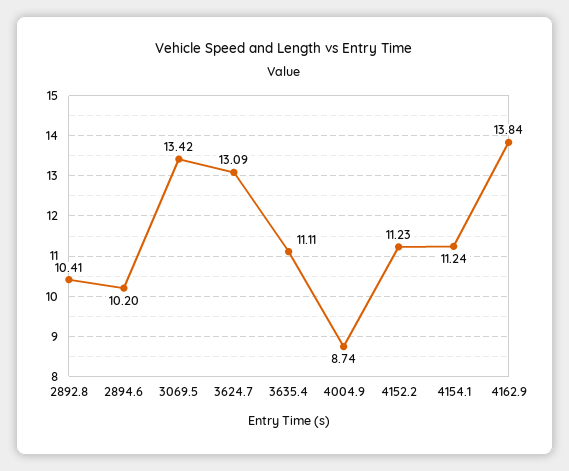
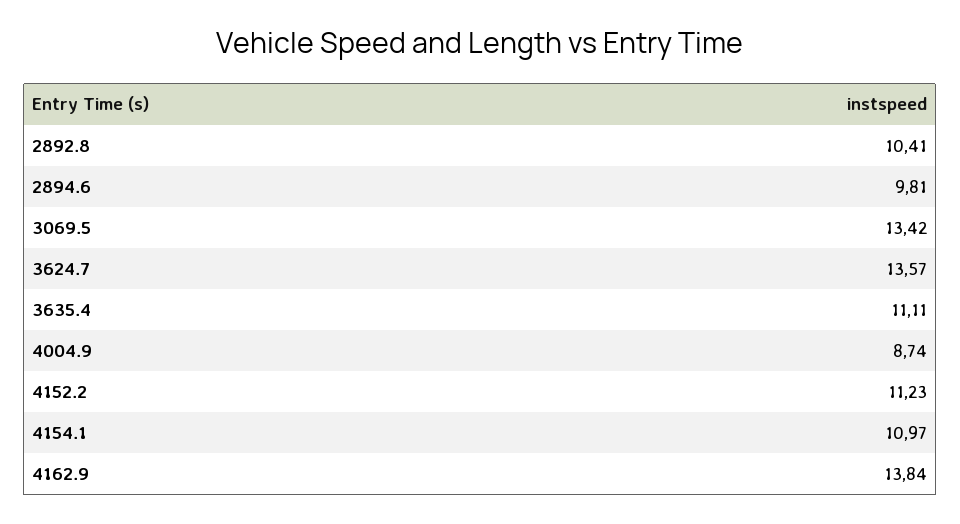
  {
    "2892.8": 10.41,
-   "2894.6": 10.2,
+   "2894.6": 9.81,
    "3069.5": 13.42,
-   "3624.7": 13.09,
+   "3624.7": 13.57,
    "3635.4": 11.11,
    "4004.9": 8.74,
    "4152.2": 11.23,
-   "4154.1": 11.24,
+   "4154.1": 10.97,
    "4162.9": 13.84
  }

